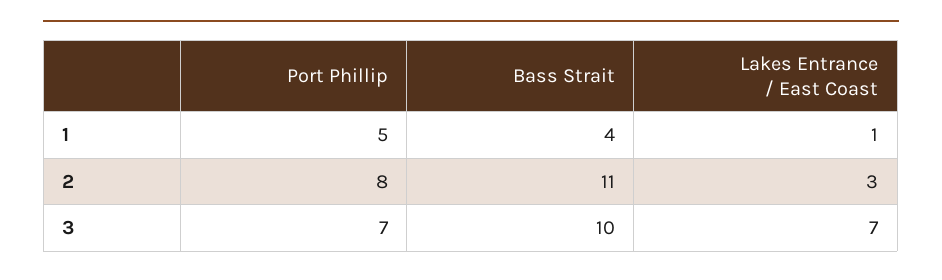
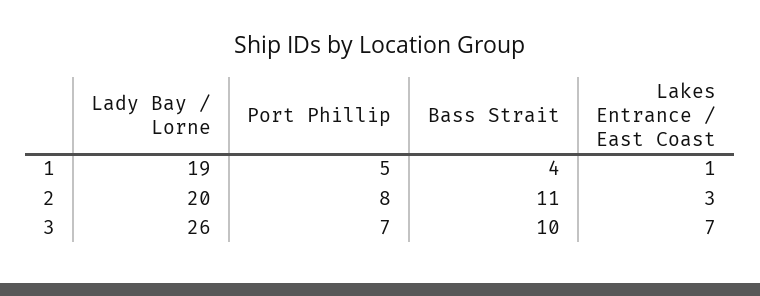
  {
    "Port Phillip": {
      "1": 5,
      "2": 8,
      "3": 7
    },
    "Bass Strait": {
      "1": 4,
      "2": 11,
      "3": 10
    },
    "Lakes Entrance / East Coast": {
      "1": 1,
      "2": 3,
      "3": 7
-   }
+   },
+   "Lady Bay / Lorne": {
+     "1": 19,
+     "2": 20,
+     "3": 26
+   }
  }

